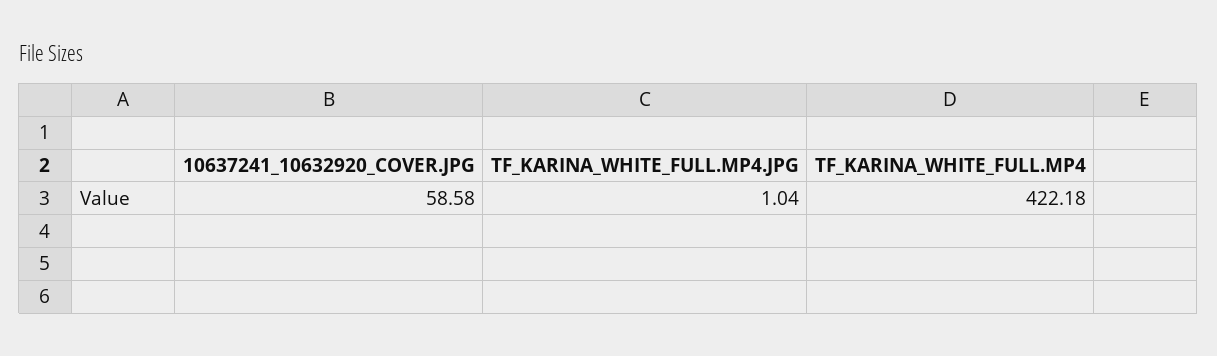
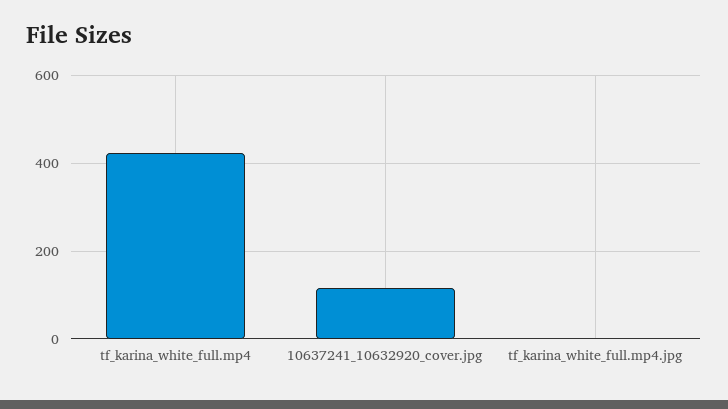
  {
-   "10637241_10632920_COVER.JPG": 58.58,
+   "10637241_10632920_COVER.JPG": 120,
    "TF_KARINA_WHITE_FULL.MP4.JPG": 1.04,
    "TF_KARINA_WHITE_FULL.MP4": 422.18
  }

